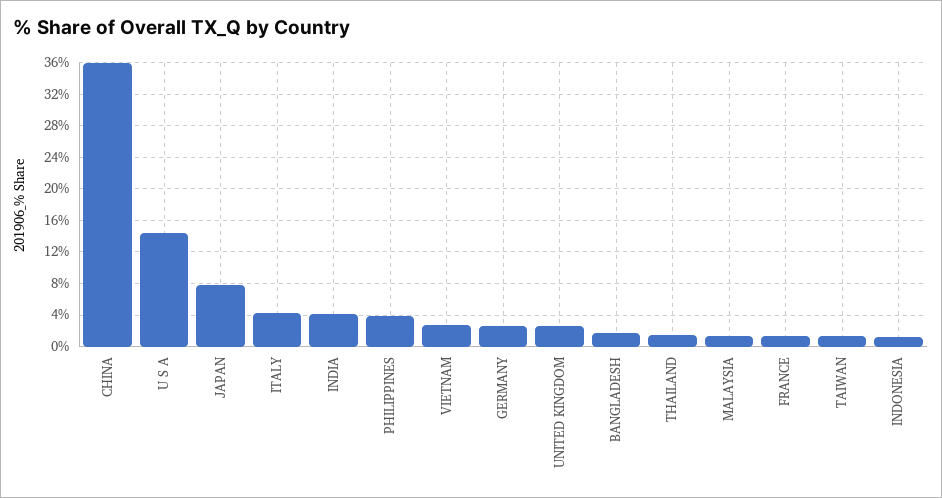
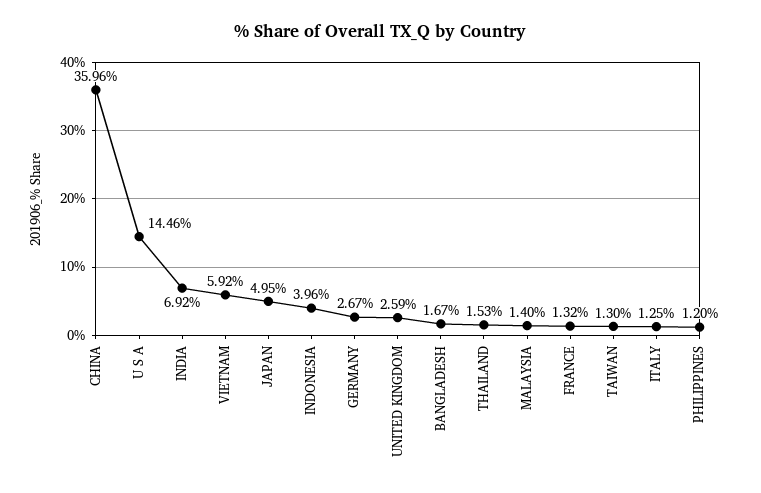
  {
    "CHINA": 35.96,
    "U S A": 14.46,
-   "JAPAN": 8,
+   "JAPAN": 4.95,
-   "ITALY": 4,
+   "ITALY": 1.25,
-   "INDIA": 4,
+   "INDIA": 6.92,
-   "PHILIPPINES": 4,
+   "PHILIPPINES": 1.2,
-   "VIETNAM": 3,
+   "VIETNAM": 5.92,
    "GERMANY": 2.67,
    "UNITED KINGDOM": 2.59,
    "BANGLADESH": 1.67,
    "THAILAND": 1.53,
    "MALAYSIA": 1.4,
    "FRANCE": 1.32,
    "TAIWAN": 1.3,
-   "INDONESIA": 1
+   "INDONESIA": 3.96
  }

